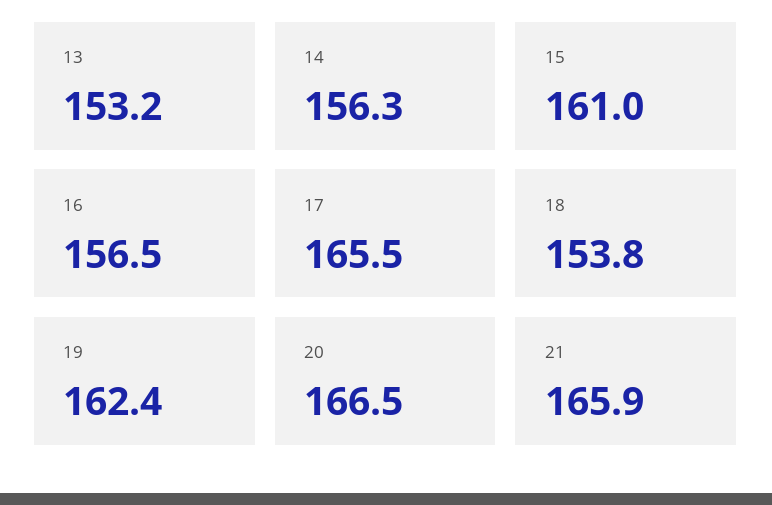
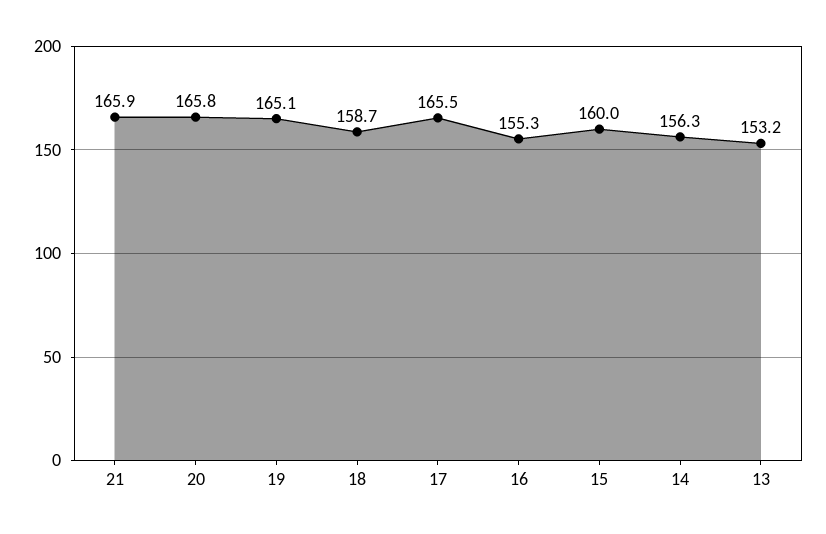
  {
    "13": 153.2,
    "14": 156.3,
-   "15": 161,
+   "15": 160,
-   "16": 156.5,
+   "16": 155.3,
    "17": 165.5,
-   "18": 153.8,
+   "18": 158.7,
-   "19": 162.4,
+   "19": 165.1,
-   "20": 166.5,
+   "20": 165.8,
    "21": 165.9
  }

